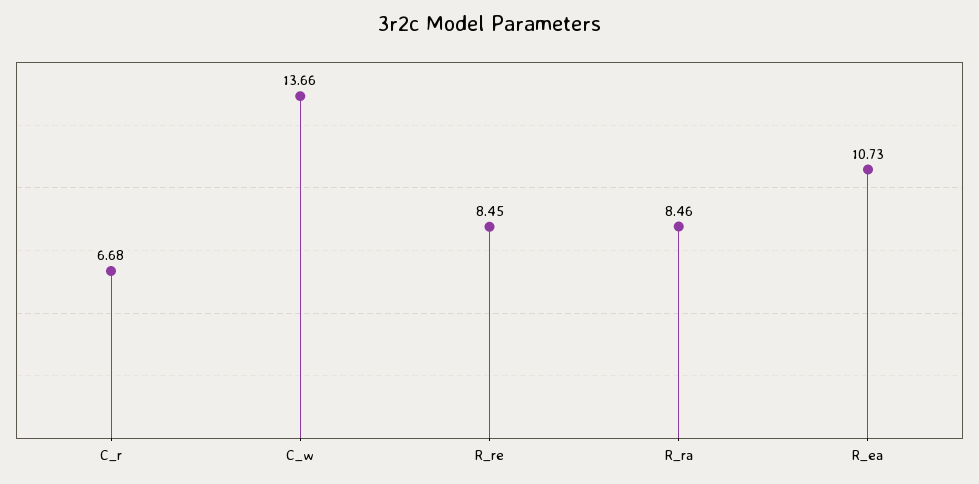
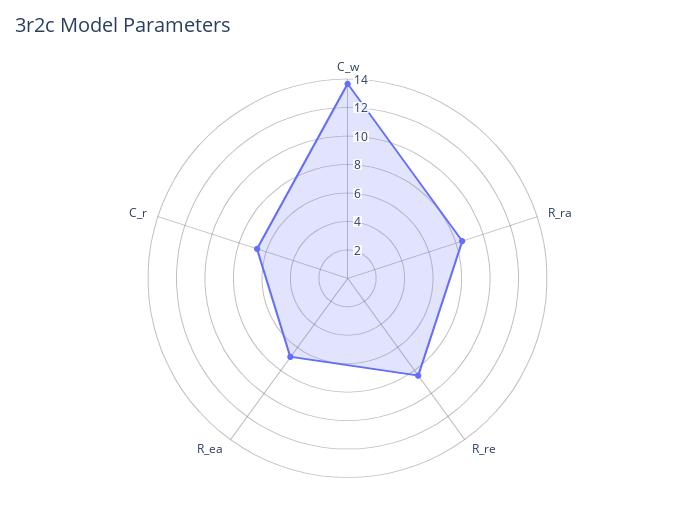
  {
    "C_r": 6.68,
    "C_w": 13.66,
    "R_re": 8.45,
    "R_ra": 8.46,
-   "R_ea": 10.73
+   "R_ea": 7
  }

